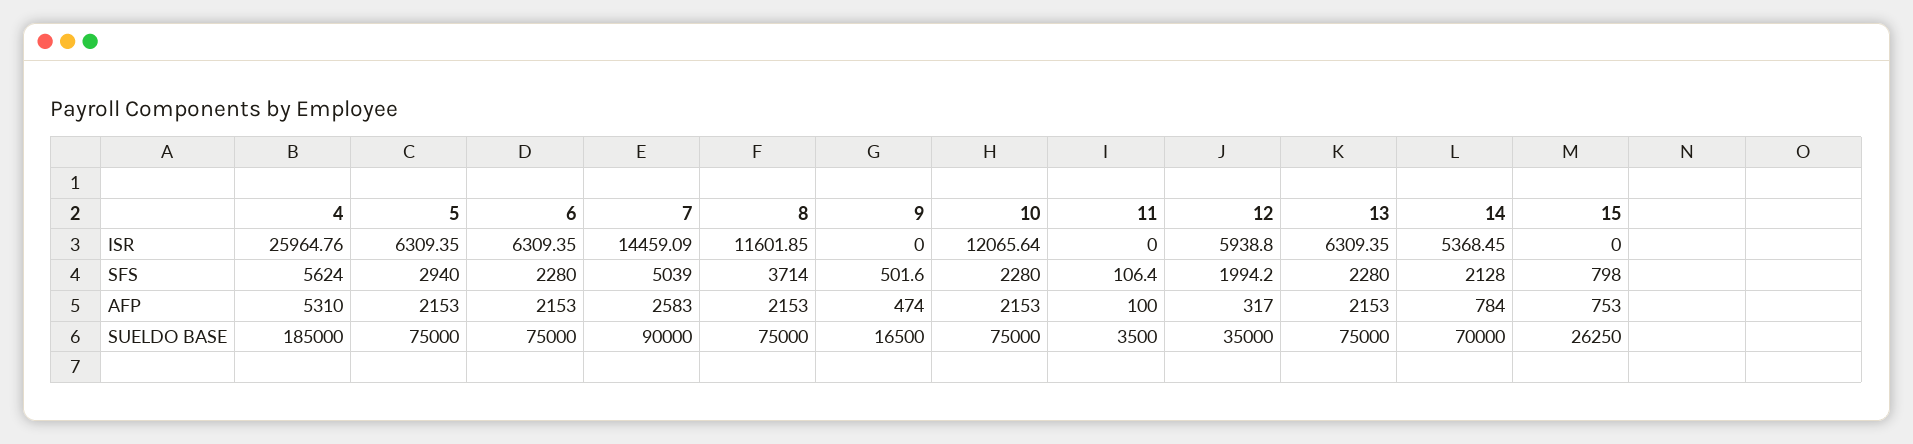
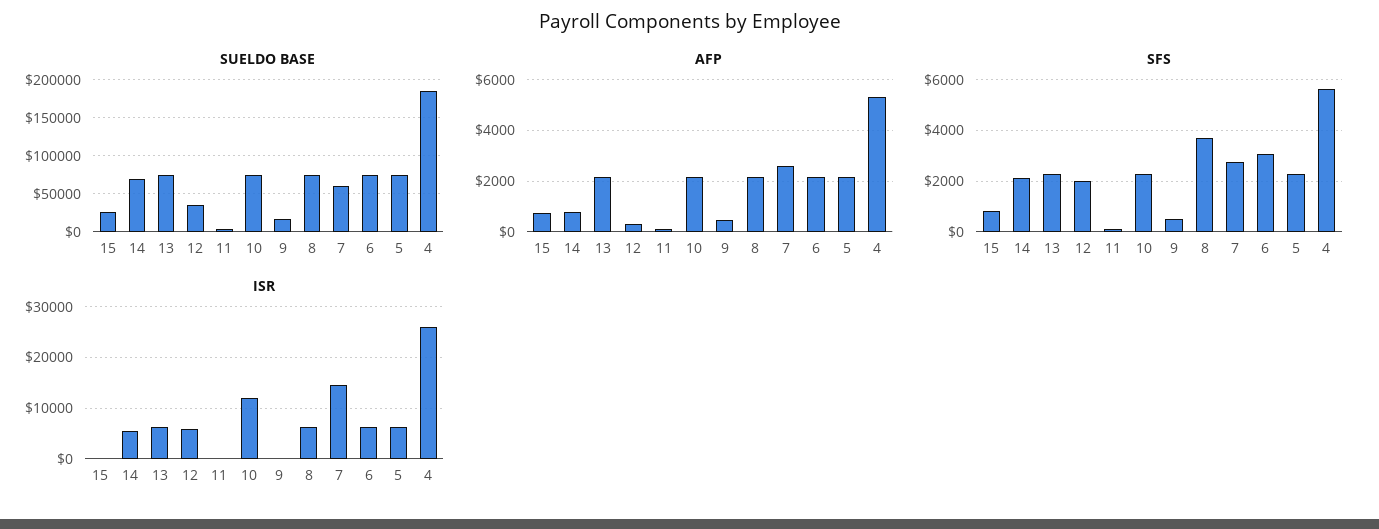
  {
    "ISR": {
      "4": 25964.76,
      "5": 6309.35,
      "6": 6309.35,
      "7": 14459.09,
-     "8": 11601.85,
+     "8": 6000,
      "9": 0,
      "10": 12065.64,
      "11": 0,
      "12": 5938.8,
      "13": 6309.35,
      "14": 5368.45,
      "15": 0
    },
    "SFS": {
      "4": 5624,
-     "5": 2940,
+     "5": 2250,
-     "6": 2280,
+     "6": 3000,
-     "7": 5039,
+     "7": 2750,
      "8": 3714,
      "9": 501.6,
      "10": 2280,
      "11": 106.4,
      "12": 1994.2,
      "13": 2280,
      "14": 2128,
      "15": 798
    },
    "AFP": {
      "4": 5310,
      "5": 2153,
      "6": 2153,
      "7": 2583,
      "8": 2153,
      "9": 474,
      "10": 2153,
      "11": 100,
      "12": 317,
      "13": 2153,
      "14": 784,
      "15": 753
    },
    "SUELDO BASE": {
      "4": 185000,
      "5": 75000,
      "6": 75000,
-     "7": 90000,
+     "7": 60000,
      "8": 75000,
      "9": 16500,
      "10": 75000,
      "11": 3500,
      "12": 35000,
      "13": 75000,
      "14": 70000,
      "15": 26250
    }
  }

